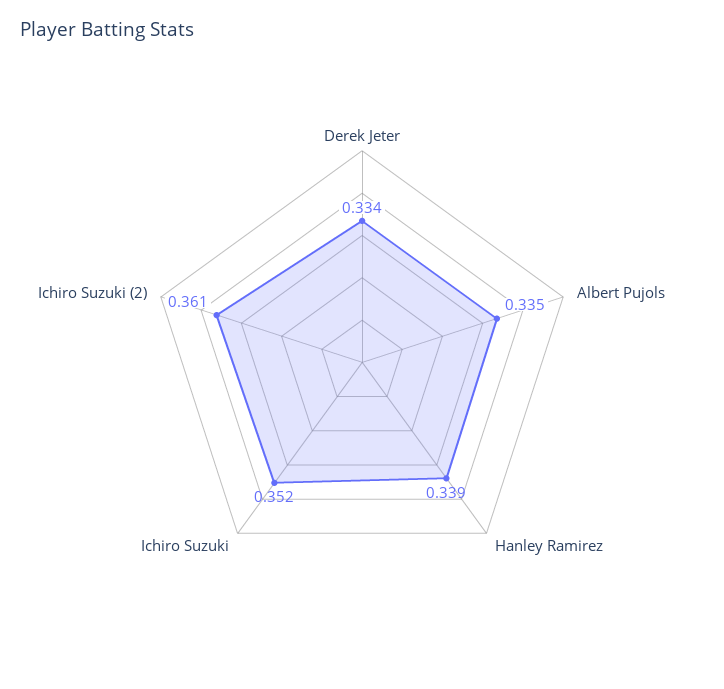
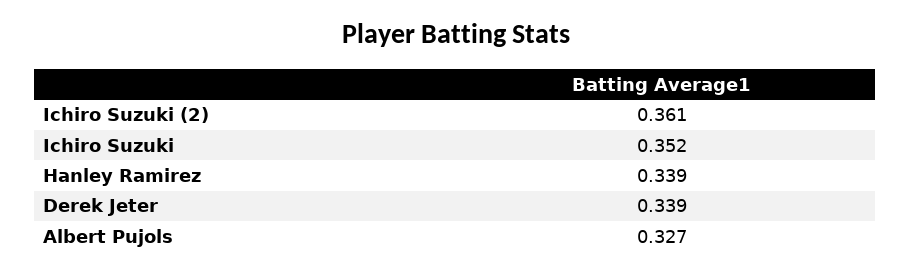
  {
-   "Derek Jeter": 0.334,
+   "Derek Jeter": 0.339,
-   "Albert Pujols": 0.335,
+   "Albert Pujols": 0.327,
    "Hanley Ramirez": 0.339,
    "Ichiro Suzuki": 0.352,
    "Ichiro Suzuki (2)": 0.361
  }

